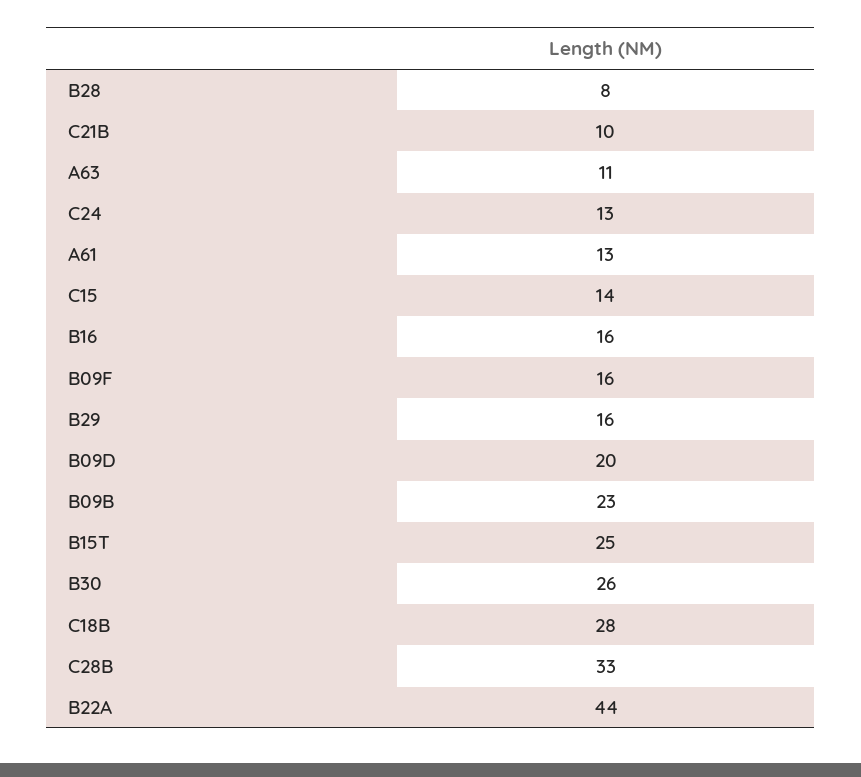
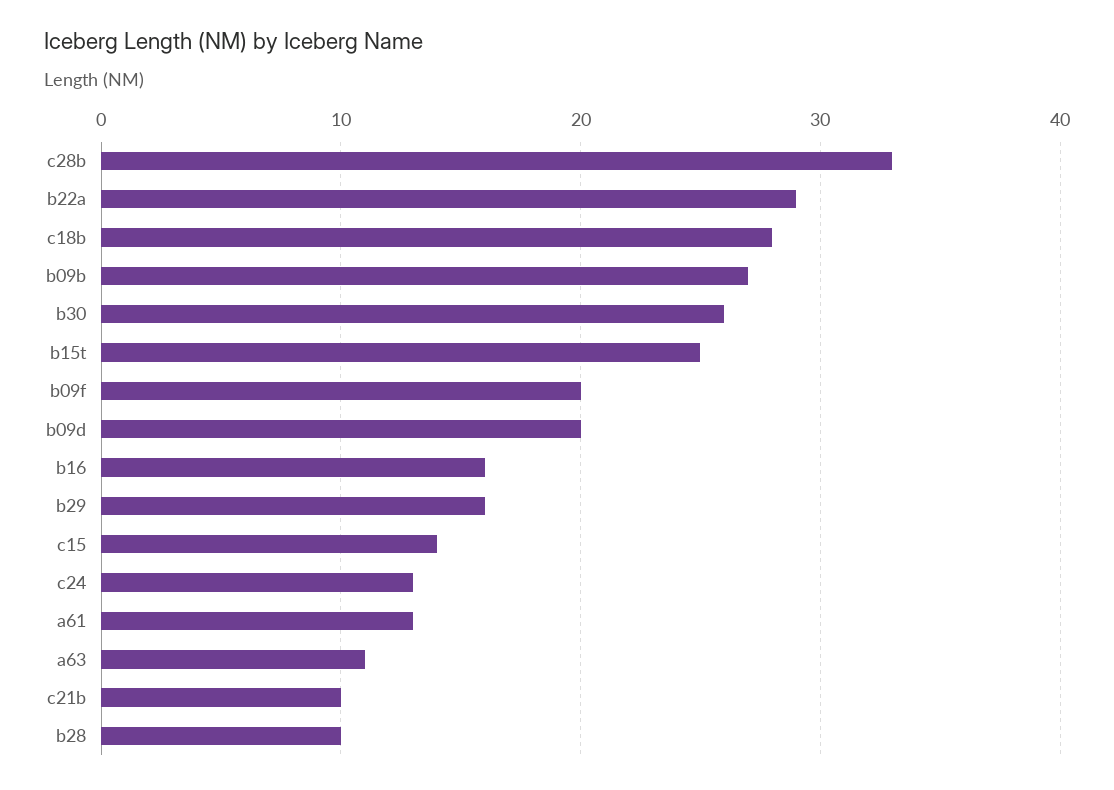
  {
-   "B28": 8,
+   "B28": 10,
    "C21B": 10,
    "A63": 11,
    "C24": 13,
    "A61": 13,
    "C15": 14,
    "B16": 16,
-   "B09F": 16,
+   "B09F": 20,
    "B29": 16,
    "B09D": 20,
-   "B09B": 23,
+   "B09B": 27,
    "B15T": 25,
    "B30": 26,
    "C18B": 28,
    "C28B": 33,
-   "B22A": 44
+   "B22A": 29
  }

